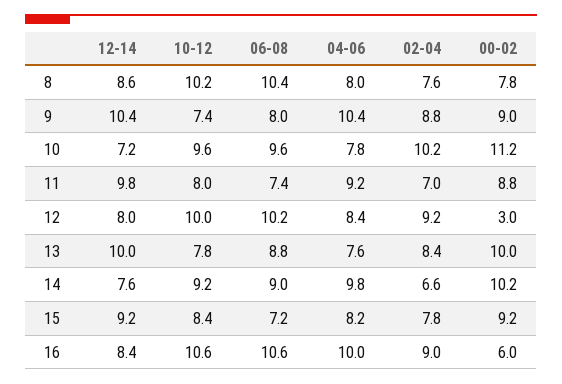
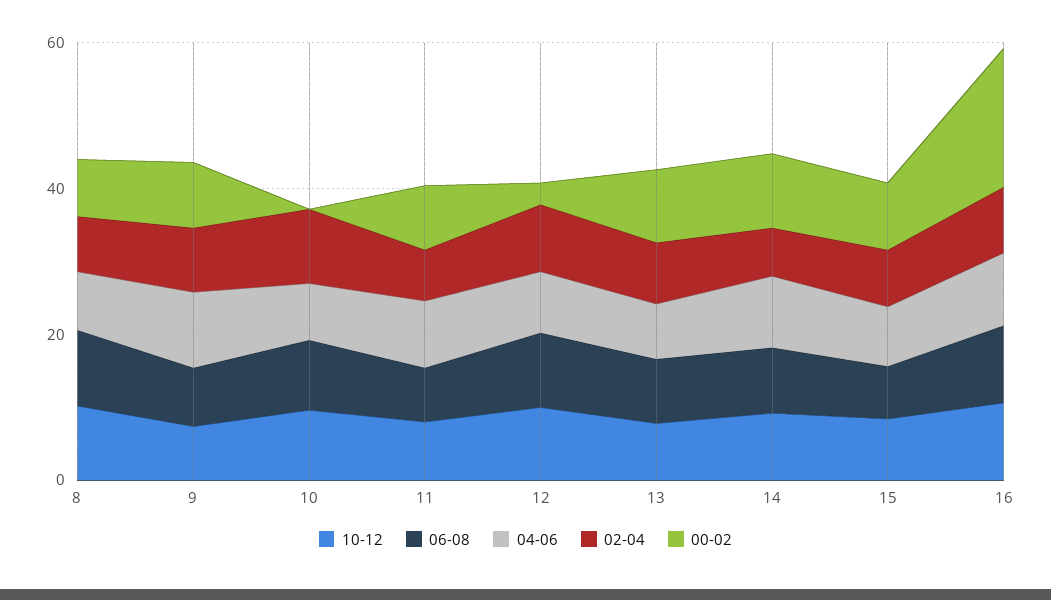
  {
-   "12-14": {
-     "8": 8.6,
-     "9": 10.4,
-     "10": 7.2,
-     "11": 9.8,
-     "12": 8,
-     "13": 10,
-     "14": 7.6,
-     "15": 9.2,
-     "16": 8.4
-   },
    "10-12": {
      "8": 10.2,
      "9": 7.4,
      "10": 9.6,
      "11": 8,
      "12": 10,
      "13": 7.8,
      "14": 9.2,
      "15": 8.4,
      "16": 10.6
    },
    "06-08": {
      "8": 10.4,
      "9": 8,
      "10": 9.6,
      "11": 7.4,
      "12": 10.2,
      "13": 8.8,
      "14": 9,
      "15": 7.2,
      "16": 10.6
    },
    "04-06": {
      "8": 8,
      "9": 10.4,
      "10": 7.8,
      "11": 9.2,
      "12": 8.4,
      "13": 7.6,
      "14": 9.8,
      "15": 8.2,
      "16": 10
    },
    "02-04": {
      "8": 7.6,
      "9": 8.8,
      "10": 10.2,
      "11": 7,
      "12": 9.2,
      "13": 8.4,
      "14": 6.6,
      "15": 7.8,
      "16": 9
    },
    "00-02": {
      "8": 7.8,
      "9": 9,
-     "10": 11.2,
+     "10": 0,
      "11": 8.8,
      "12": 3,
      "13": 10,
      "14": 10.2,
      "15": 9.2,
-     "16": 6
+     "16": 20
    }
  }

